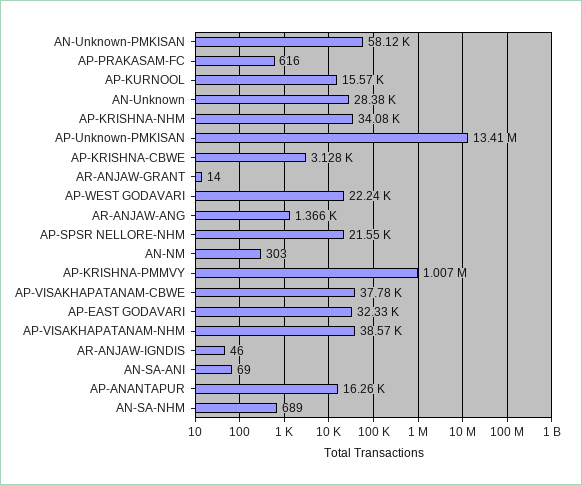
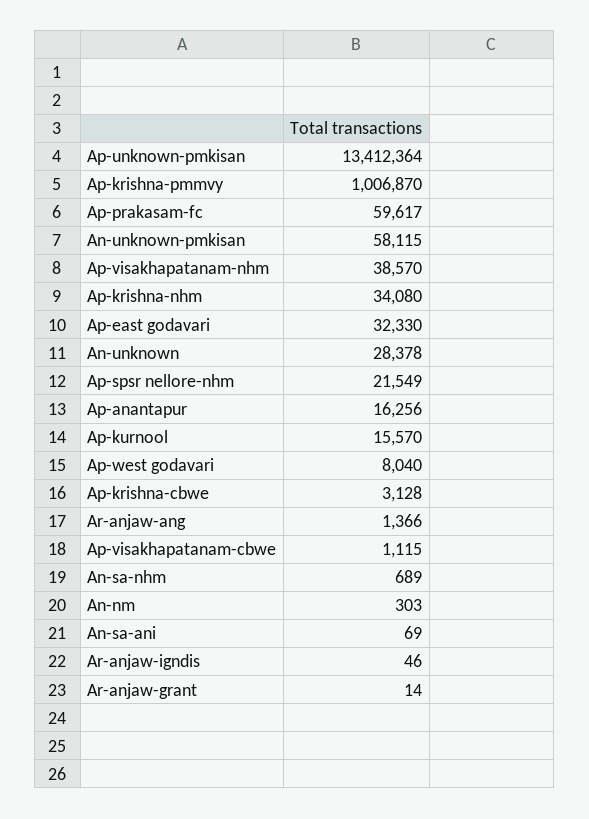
  {
    "AN-Unknown-PMKISAN": 58115,
-   "AP-PRAKASAM-FC": 616,
+   "AP-PRAKASAM-FC": 59617,
    "AP-KURNOOL": 15570,
    "AN-Unknown": 28378,
    "AP-KRISHNA-NHM": 34080,
    "AP-Unknown-PMKISAN": 13412364,
    "AP-KRISHNA-CBWE": 3128,
    "AR-ANJAW-GRANT": 14,
-   "AP-WEST GODAVARI": 22240,
+   "AP-WEST GODAVARI": 8040,
    "AR-ANJAW-ANG": 1366,
    "AP-SPSR NELLORE-NHM": 21549,
    "AN-NM": 303,
    "AP-KRISHNA-PMMVY": 1006870,
-   "AP-VISAKHAPATANAM-CBWE": 37780,
+   "AP-VISAKHAPATANAM-CBWE": 1115,
    "AP-EAST GODAVARI": 32330,
    "AP-VISAKHAPATANAM-NHM": 38570,
    "AR-ANJAW-IGNDIS": 46,
    "AN-SA-ANI": 69,
    "AP-ANANTAPUR": 16256,
    "AN-SA-NHM": 689
  }

